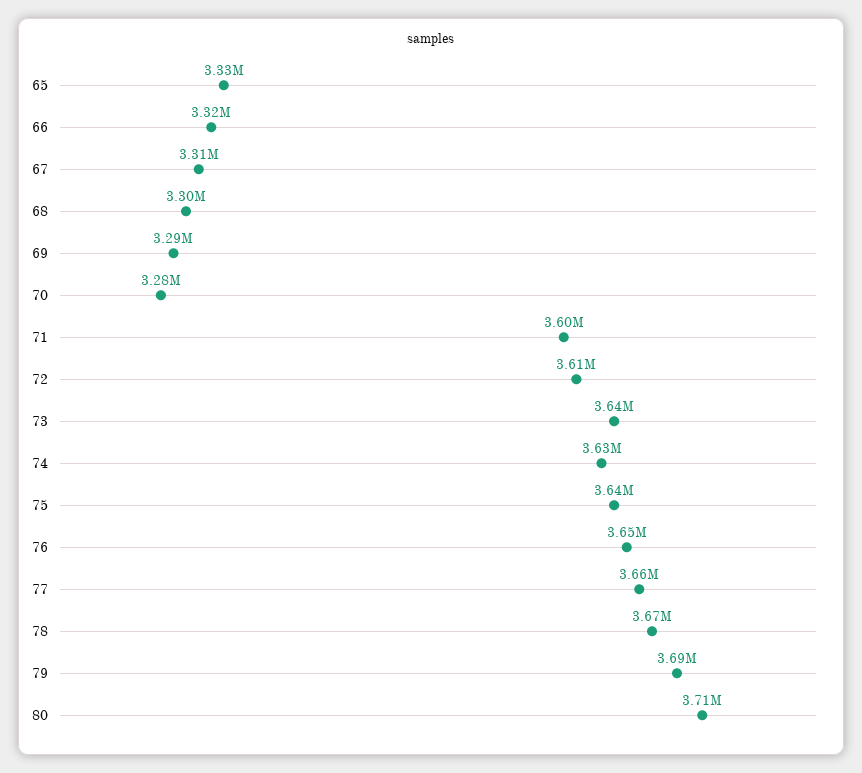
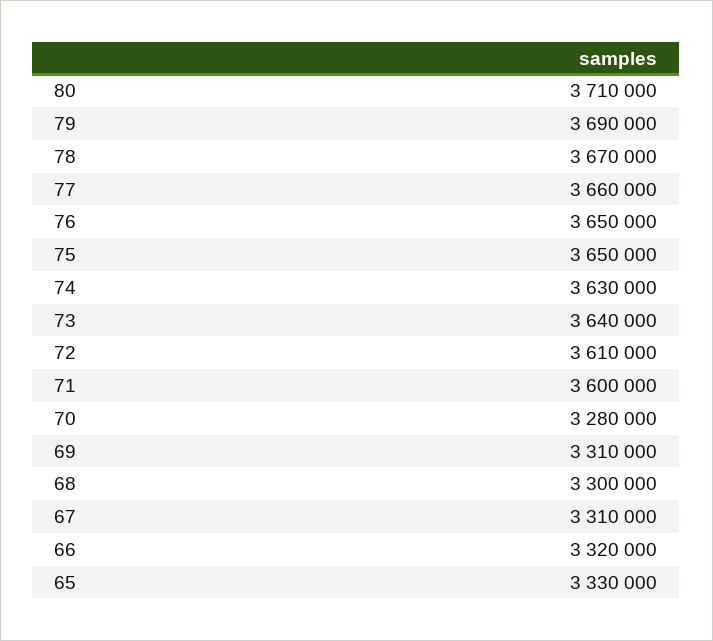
  {
    "65": 3330000,
    "66": 3320000,
    "67": 3310000,
    "68": 3300000,
-   "69": 3290000,
+   "69": 3310000,
    "70": 3280000,
    "71": 3600000,
    "72": 3610000,
    "73": 3640000,
    "74": 3630000,
-   "75": 3640000,
+   "75": 3650000,
    "76": 3650000,
    "77": 3660000,
    "78": 3670000,
    "79": 3690000,
    "80": 3710000
  }

